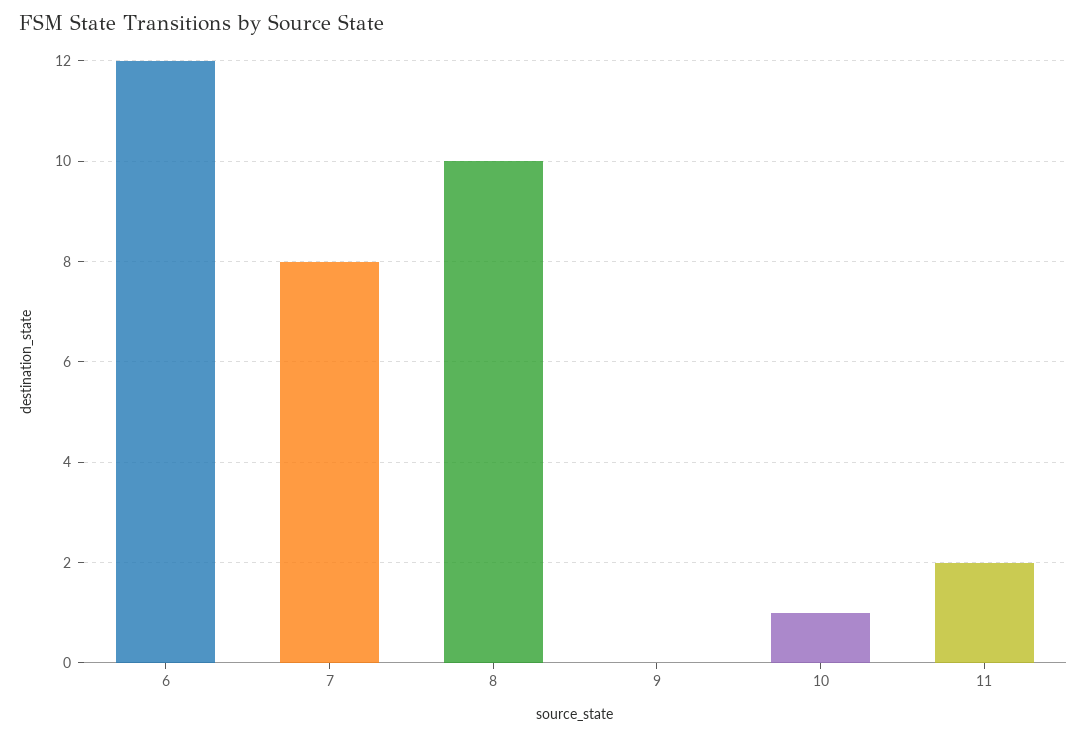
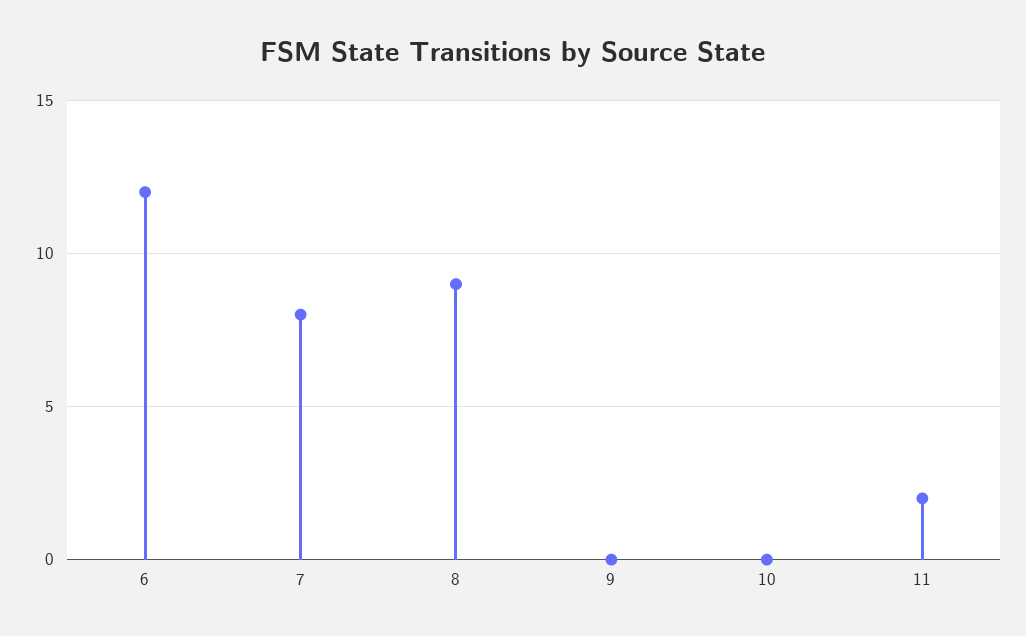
  {
    "6": 12,
    "7": 8,
-   "8": 10,
+   "8": 9,
    "9": 0,
-   "10": 1,
+   "10": 0,
    "11": 2
  }

